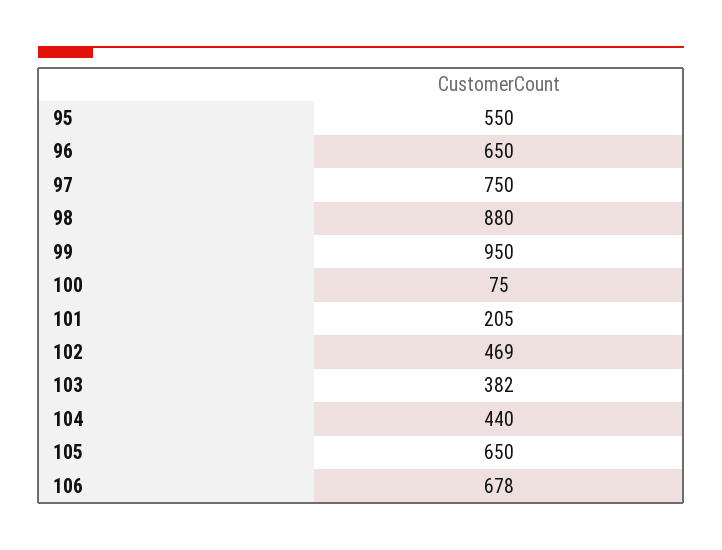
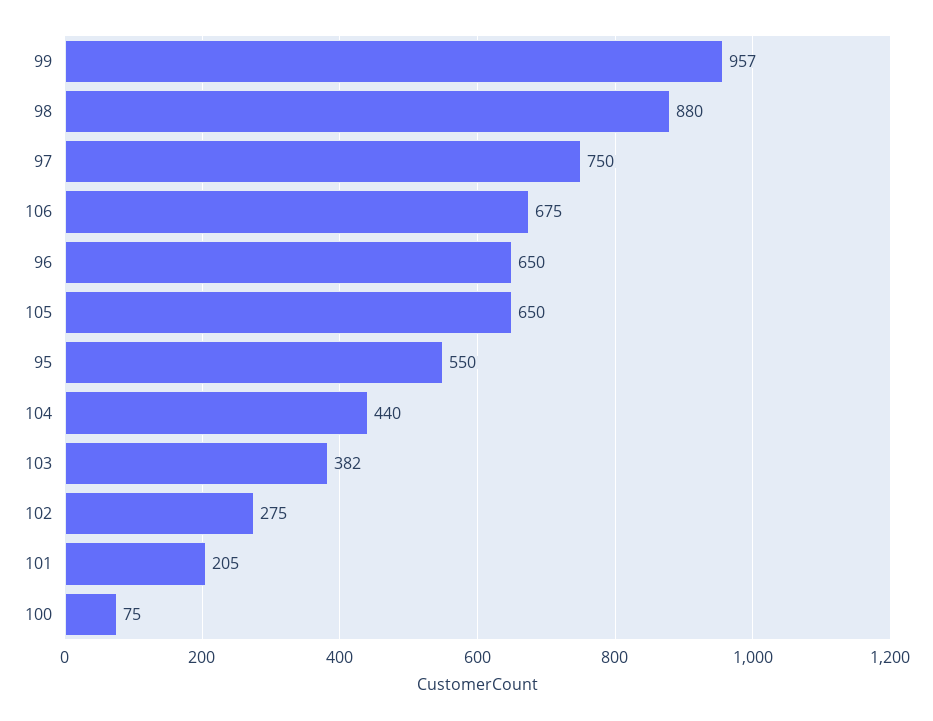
  {
    "95": 550,
    "96": 650,
    "97": 750,
    "98": 880,
-   "99": 950,
+   "99": 957,
    "100": 75,
    "101": 205,
-   "102": 469,
+   "102": 275,
    "103": 382,
    "104": 440,
    "105": 650,
-   "106": 678
+   "106": 675
  }

